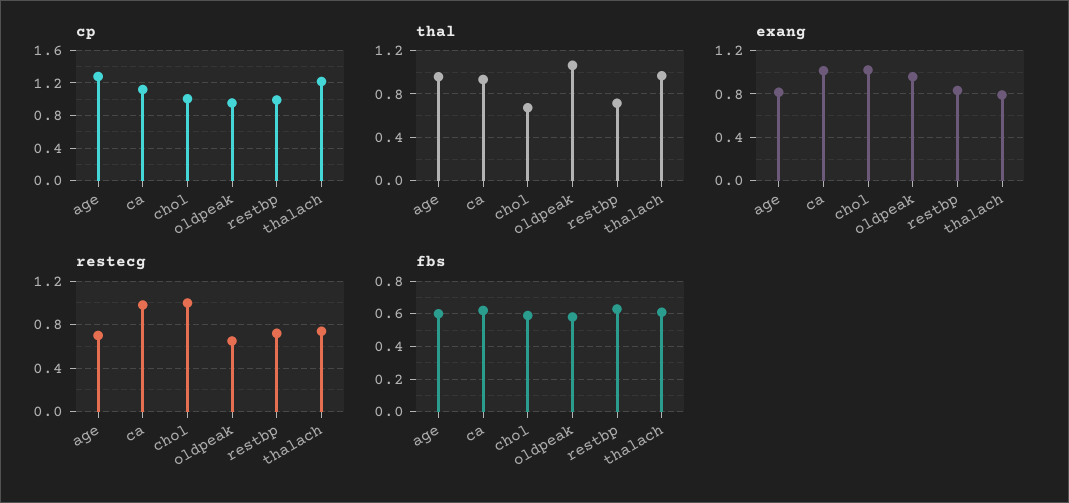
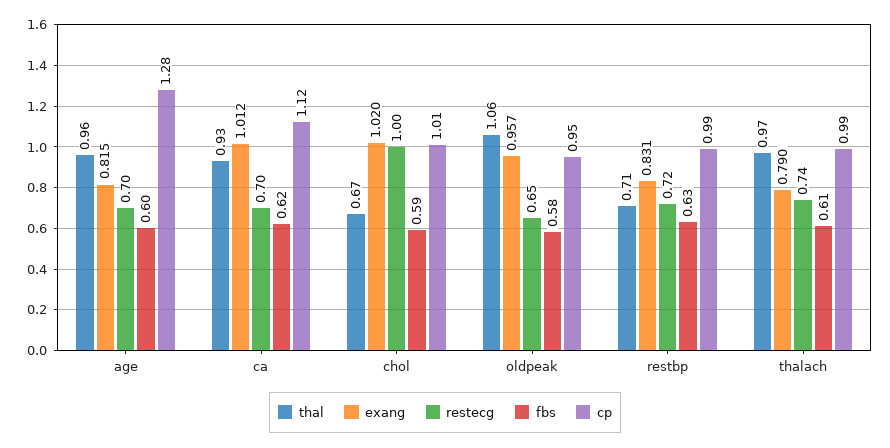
  {
    "cp": {
      "age": 1.28,
      "ca": 1.12,
      "chol": 1.01,
      "oldpeak": 0.95,
      "restbp": 0.99,
-     "thalach": 1.2
+     "thalach": 0.99
    },
    "thal": {
      "age": 0.96,
      "ca": 0.93,
      "chol": 0.67,
      "oldpeak": 1.06,
      "restbp": 0.71,
      "thalach": 0.97
    },
    "exang": {
      "age": 0.815,
      "ca": 1.012,
      "chol": 1.02,
      "oldpeak": 0.957,
      "restbp": 0.831,
      "thalach": 0.79
    },
    "restecg": {
      "age": 0.7,
-     "ca": 1,
+     "ca": 0.7,
      "chol": 1,
      "oldpeak": 0.65,
      "restbp": 0.72,
      "thalach": 0.74
    },
    "fbs": {
      "age": 0.6,
      "ca": 0.62,
      "chol": 0.59,
      "oldpeak": 0.58,
      "restbp": 0.63,
      "thalach": 0.61
    }
  }

